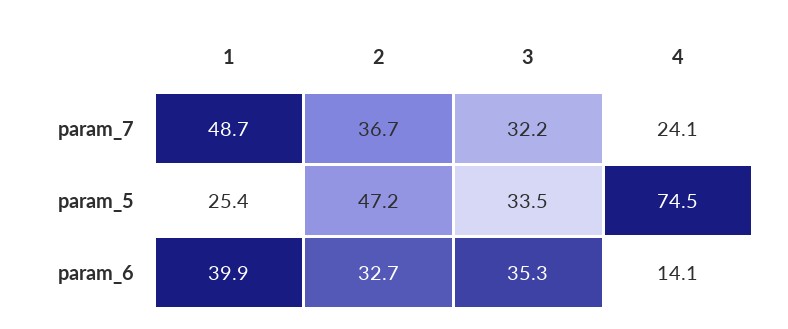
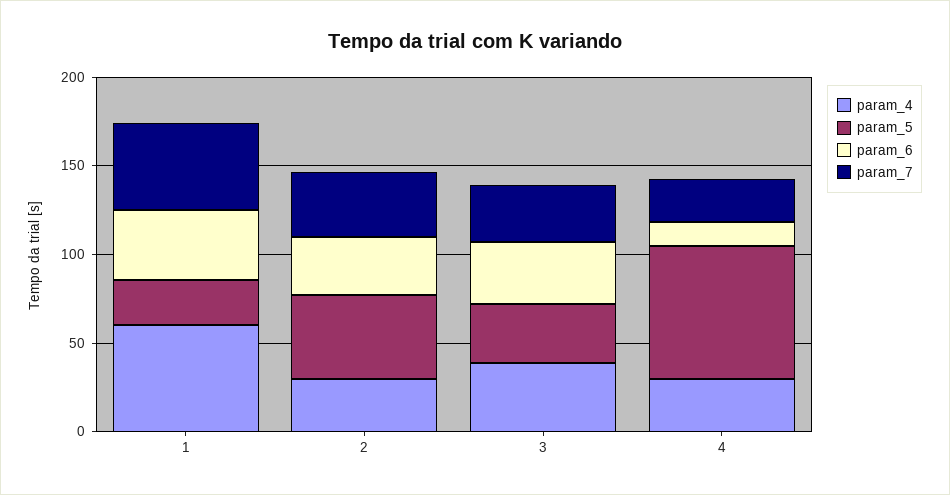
  {
    "param_7": {
      "1": 48.7,
      "2": 36.7,
      "3": 32.2,
      "4": 24.1
    },
    "param_5": {
      "1": 25.4,
      "2": 47.2,
      "3": 33.5,
      "4": 74.5
    },
    "param_6": {
      "1": 39.9,
      "2": 32.7,
      "3": 35.3,
      "4": 14.1
-   }
+   },
+   "param_4": {
+     "1": 60,
+     "2": 30,
+     "3": 40,
+     "4": 30
+   }
  }

